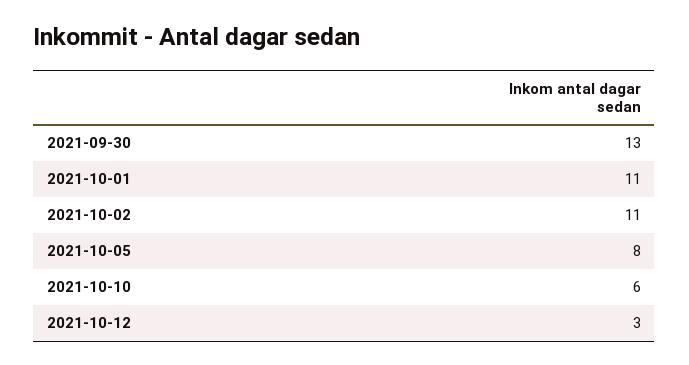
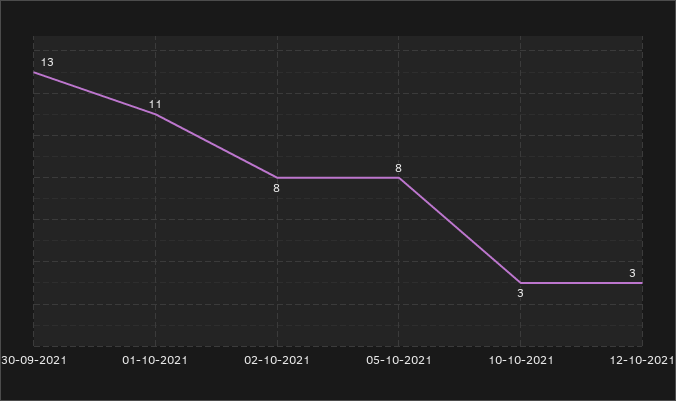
  {
    "2021-09-30": 13,
    "2021-10-01": 11,
-   "2021-10-02": 11,
+   "2021-10-02": 8,
    "2021-10-05": 8,
-   "2021-10-10": 6,
+   "2021-10-10": 3,
    "2021-10-12": 3
  }

